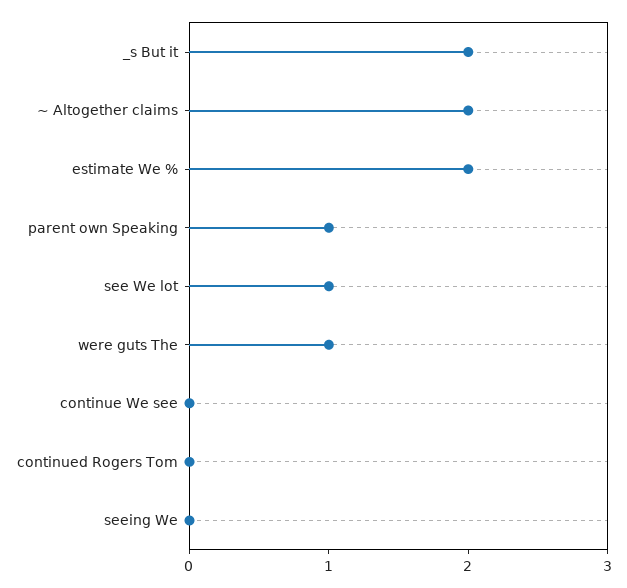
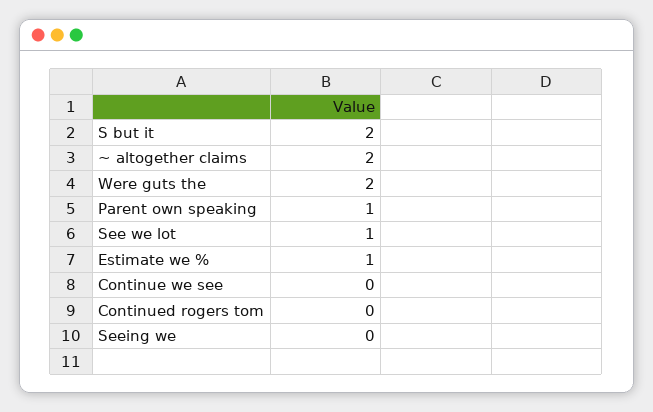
  {
    "_s But it": 2,
    "~ Altogether claims": 2,
-   "estimate We %": 2,
+   "estimate We %": 1,
    "parent own Speaking": 1,
    "see We lot": 1,
-   "were guts The": 1,
+   "were guts The": 2,
    "continue We see": 0,
    "continued Rogers Tom": 0,
    "seeing We": 0
  }

